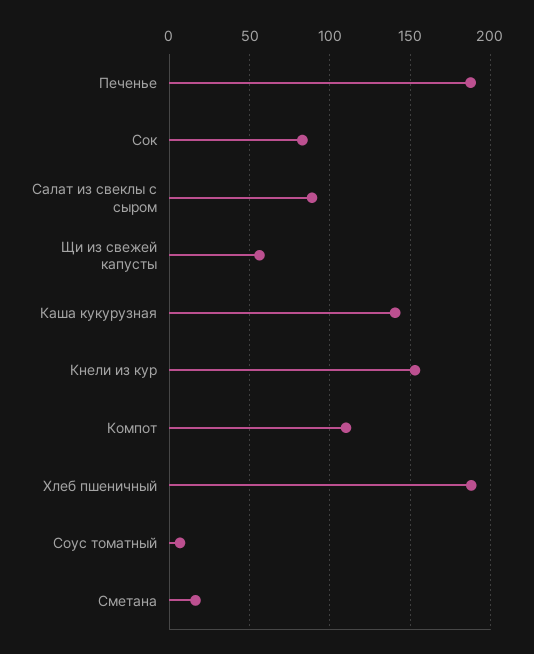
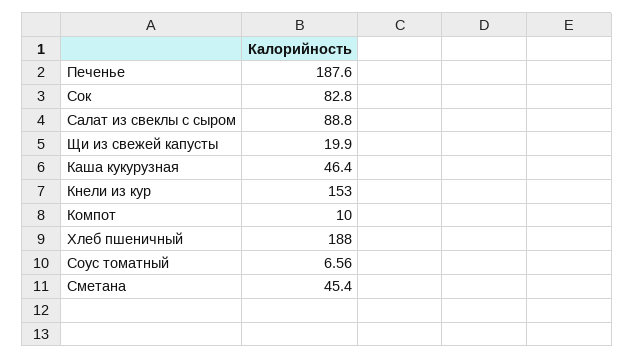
  {
    "Печенье": 187.6,
    "Сок": 82.8,
    "Салат из свеклы с сыром": 88.8,
-   "Щи из свежей капусты": 55,
+   "Щи из свежей капусты": 19.9,
-   "Каша кукурузная": 140,
+   "Каша кукурузная": 46.4,
    "Кнели из кур": 153,
-   "Компот": 110,
+   "Компот": 10,
    "Хлеб пшеничный": 188,
    "Соус томатный": 6.56,
-   "Сметана": 15
+   "Сметана": 45.4
  }

